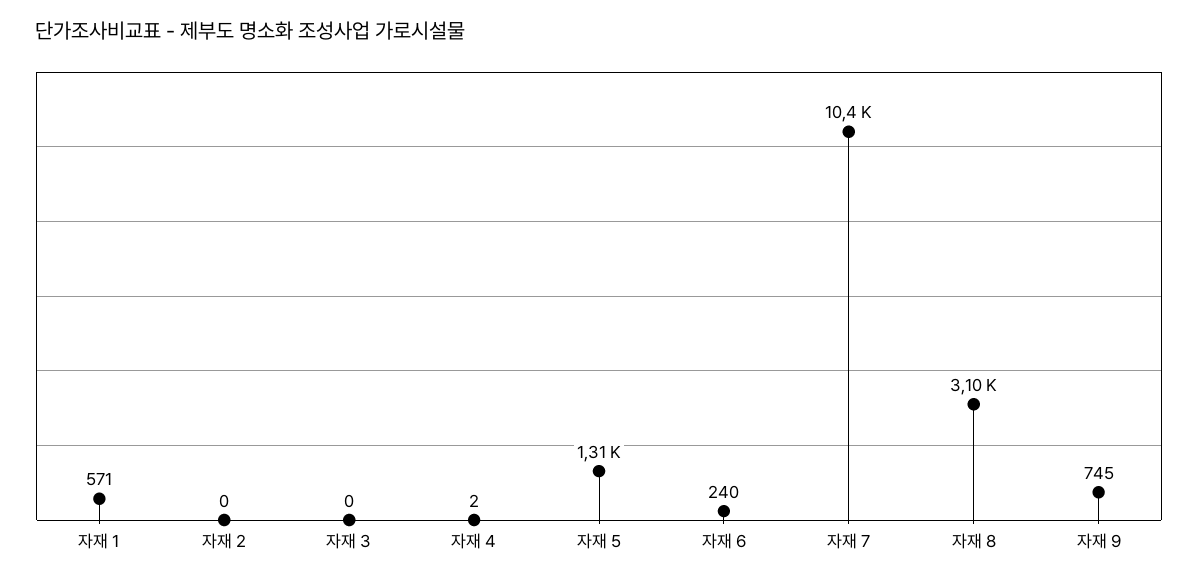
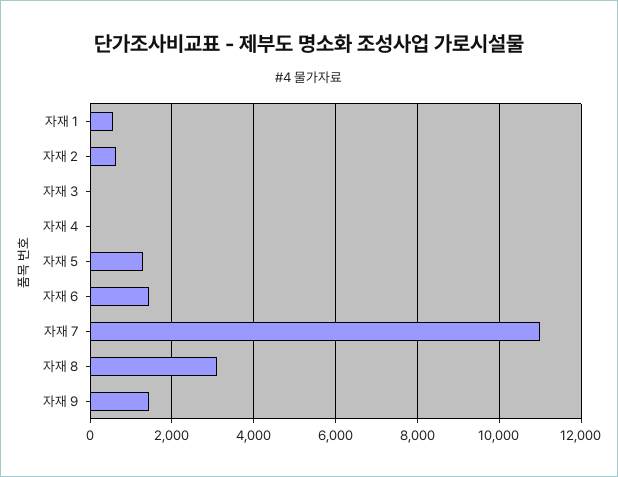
  {
    "자재 1": 571,
-   "자재 2": 0,
+   "자재 2": 600,
    "자재 3": 0,
    "자재 4": 2,
    "자재 5": 1310,
-   "자재 6": 240,
+   "자재 6": 1400,
-   "자재 7": 10400,
+   "자재 7": 11000,
    "자재 8": 3100,
-   "자재 9": 745
+   "자재 9": 1400
  }

